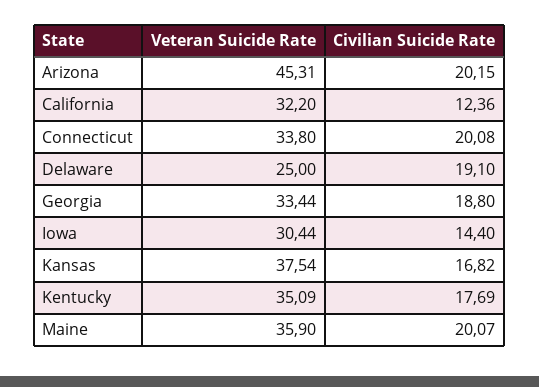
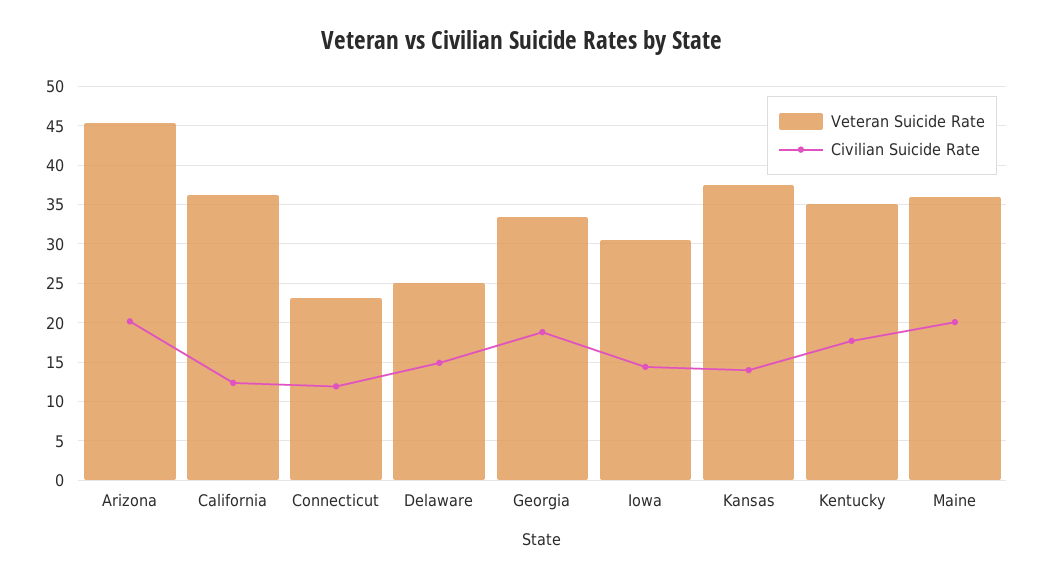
  {
    "Veteran Suicide Rate": {
      "Arizona": 45.31,
-     "California": 32.2,
+     "California": 36,
-     "Connecticut": 33.8,
+     "Connecticut": 23,
      "Delaware": 25,
      "Georgia": 33.44,
      "Iowa": 30.44,
      "Kansas": 37.54,
      "Kentucky": 35.09,
      "Maine": 35.9
    },
    "Civilian Suicide Rate": {
      "Arizona": 20.15,
      "California": 12.36,
-     "Connecticut": 20.08,
+     "Connecticut": 12,
-     "Delaware": 19.1,
+     "Delaware": 15,
      "Georgia": 18.8,
      "Iowa": 14.4,
-     "Kansas": 16.82,
+     "Kansas": 14,
      "Kentucky": 17.69,
      "Maine": 20.07
    }
  }

